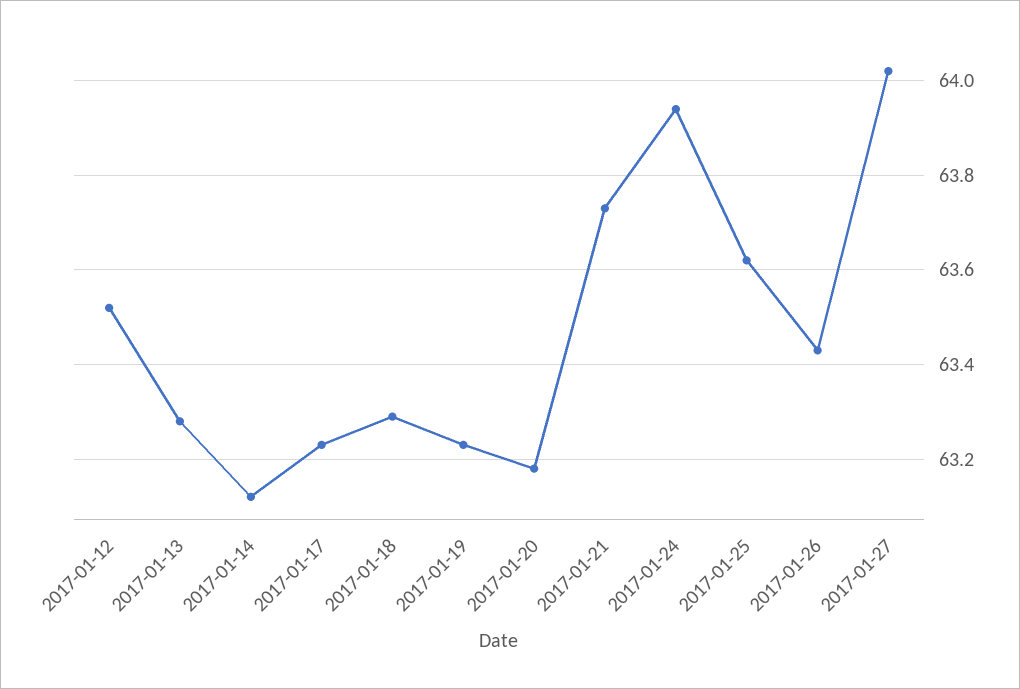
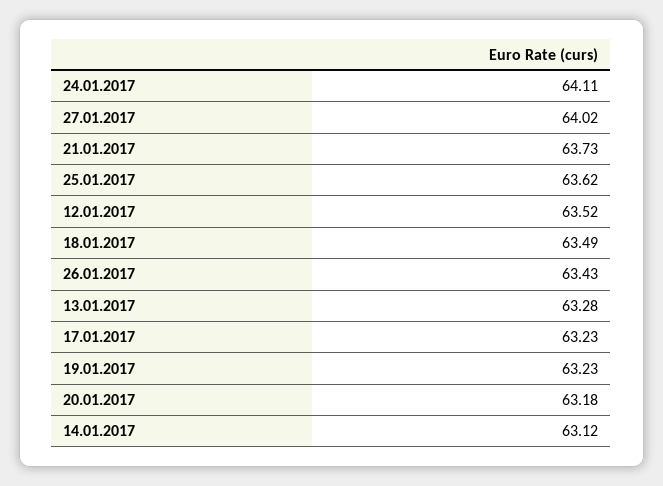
  {
    "2017-01-12": 63.52,
    "2017-01-13": 63.28,
    "2017-01-14": 63.12,
    "2017-01-17": 63.23,
-   "2017-01-18": 63.3,
+   "2017-01-18": 63.49,
    "2017-01-19": 63.23,
    "2017-01-20": 63.18,
    "2017-01-21": 63.73,
-   "2017-01-24": 63.95,
+   "2017-01-24": 64.11,
    "2017-01-25": 63.62,
    "2017-01-26": 63.43,
    "2017-01-27": 64.02
  }

